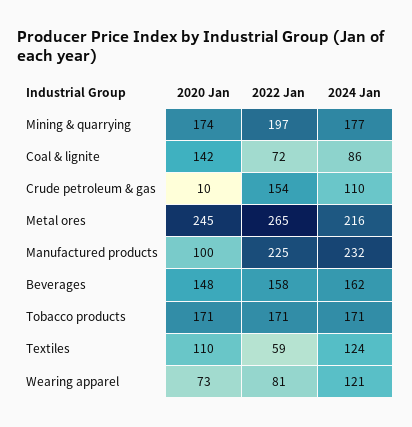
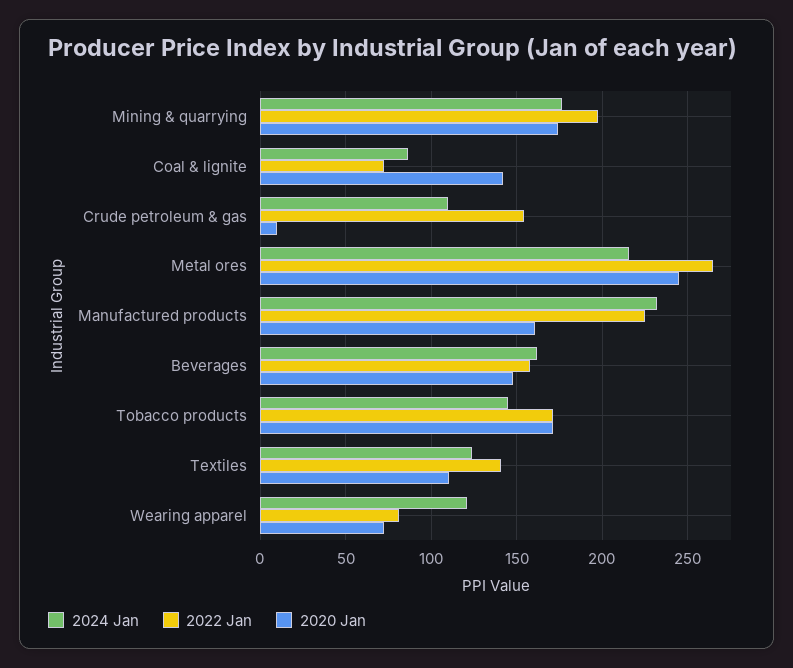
  {
    "2020 Jan": {
      "Mining & quarrying": 174,
      "Coal & lignite": 142,
      "Crude petroleum & gas": 10,
      "Metal ores": 245,
-     "Manufactured products": 100,
+     "Manufactured products": 160,
      "Beverages": 148,
      "Tobacco products": 171,
      "Textiles": 110,
      "Wearing apparel": 73
    },
    "2022 Jan": {
      "Mining & quarrying": 197,
      "Coal & lignite": 72,
      "Crude petroleum & gas": 154,
      "Metal ores": 265,
      "Manufactured products": 225,
      "Beverages": 158,
      "Tobacco products": 171,
-     "Textiles": 59,
+     "Textiles": 140,
      "Wearing apparel": 81
    },
    "2024 Jan": {
      "Mining & quarrying": 177,
      "Coal & lignite": 86,
      "Crude petroleum & gas": 110,
      "Metal ores": 216,
      "Manufactured products": 232,
      "Beverages": 162,
-     "Tobacco products": 171,
+     "Tobacco products": 145,
      "Textiles": 124,
      "Wearing apparel": 121
    }
  }

